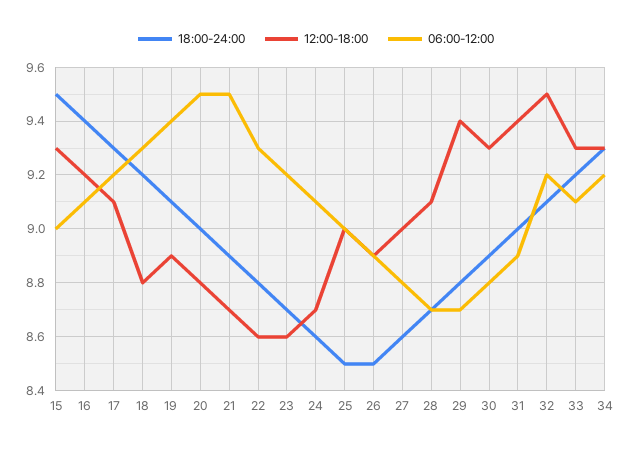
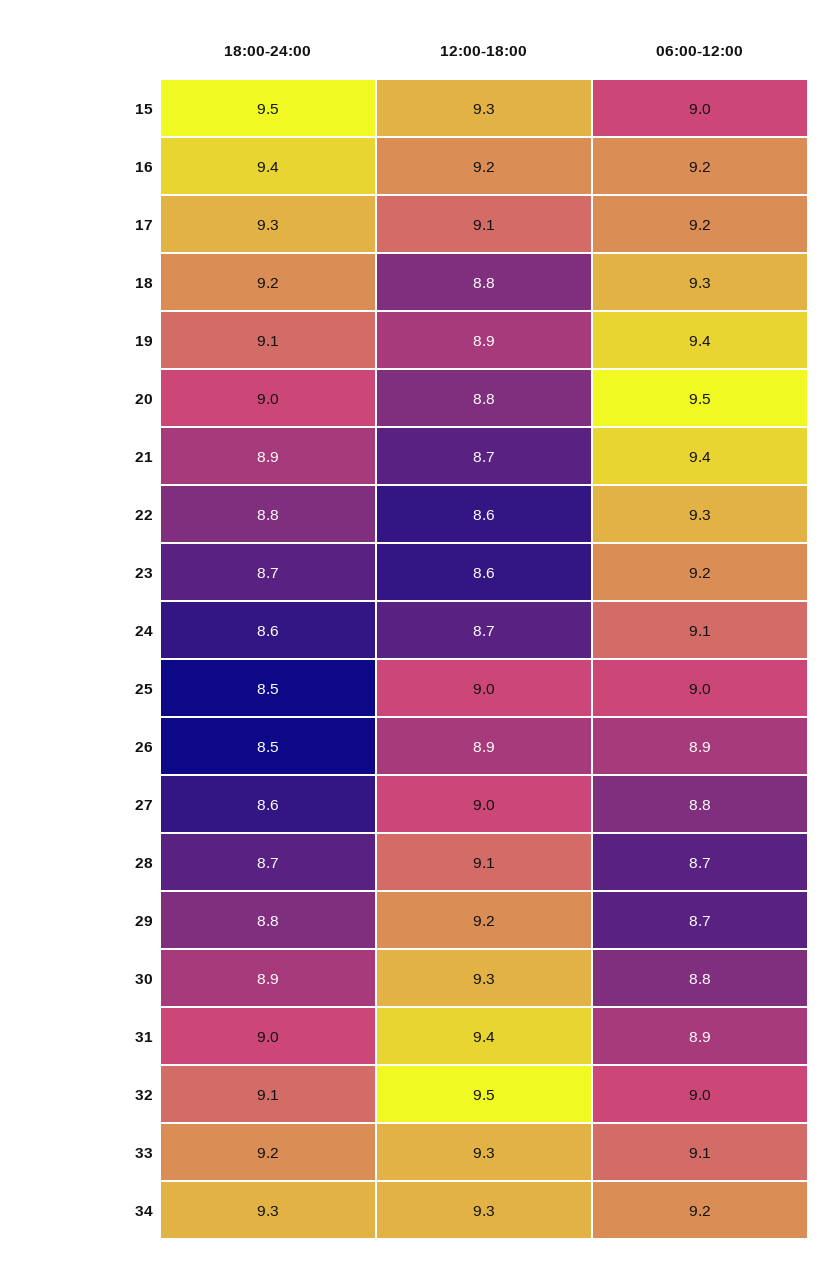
  {
    "18:00-24:00": {
      "15": 9.5,
      "16": 9.4,
      "17": 9.3,
      "18": 9.2,
      "19": 9.1,
      "20": 9,
      "21": 8.9,
      "22": 8.8,
      "23": 8.7,
      "24": 8.6,
      "25": 8.5,
      "26": 8.5,
      "27": 8.6,
      "28": 8.7,
      "29": 8.8,
      "30": 8.9,
      "31": 9,
      "32": 9.1,
      "33": 9.2,
      "34": 9.3
    },
    "12:00-18:00": {
      "15": 9.3,
      "16": 9.2,
      "17": 9.1,
      "18": 8.8,
      "19": 8.9,
      "20": 8.8,
      "21": 8.7,
      "22": 8.6,
      "23": 8.6,
      "24": 8.7,
      "25": 9,
      "26": 8.9,
      "27": 9,
      "28": 9.1,
-     "29": 9.4,
+     "29": 9.2,
      "30": 9.3,
      "31": 9.4,
      "32": 9.5,
      "33": 9.3,
      "34": 9.3
    },
    "06:00-12:00": {
      "15": 9,
-     "16": 9.1,
+     "16": 9.2,
      "17": 9.2,
      "18": 9.3,
      "19": 9.4,
      "20": 9.5,
-     "21": 9.5,
+     "21": 9.4,
      "22": 9.3,
      "23": 9.2,
      "24": 9.1,
      "25": 9,
      "26": 8.9,
      "27": 8.8,
      "28": 8.7,
      "29": 8.7,
      "30": 8.8,
      "31": 8.9,
-     "32": 9.2,
+     "32": 9,
      "33": 9.1,
      "34": 9.2
    }
  }

